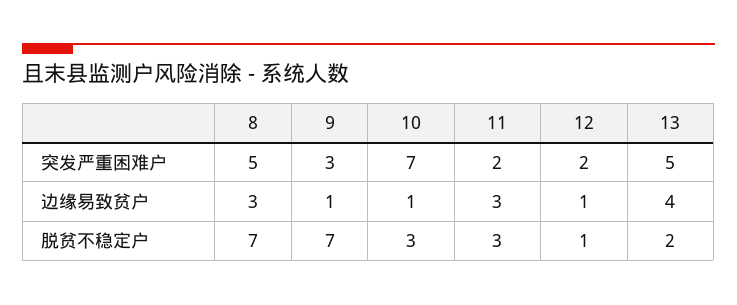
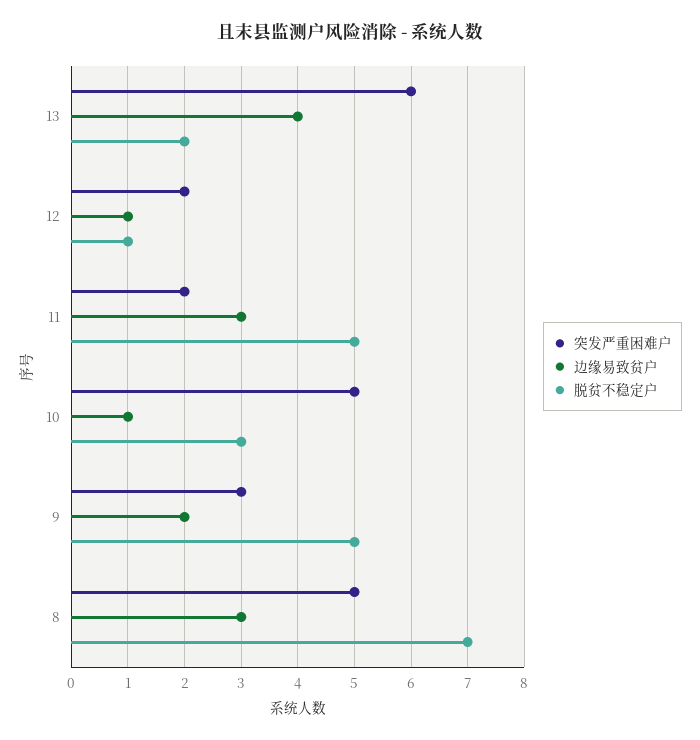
  {
    "突发严重困难户": {
      "8": 5,
      "9": 3,
-     "10": 7,
+     "10": 5,
      "11": 2,
      "12": 2,
-     "13": 5
+     "13": 6
    },
    "边缘易致贫户": {
      "8": 3,
-     "9": 1,
+     "9": 2,
      "10": 1,
      "11": 3,
      "12": 1,
      "13": 4
    },
    "脱贫不稳定户": {
      "8": 7,
-     "9": 7,
+     "9": 5,
      "10": 3,
-     "11": 3,
+     "11": 5,
      "12": 1,
      "13": 2
    }
  }

